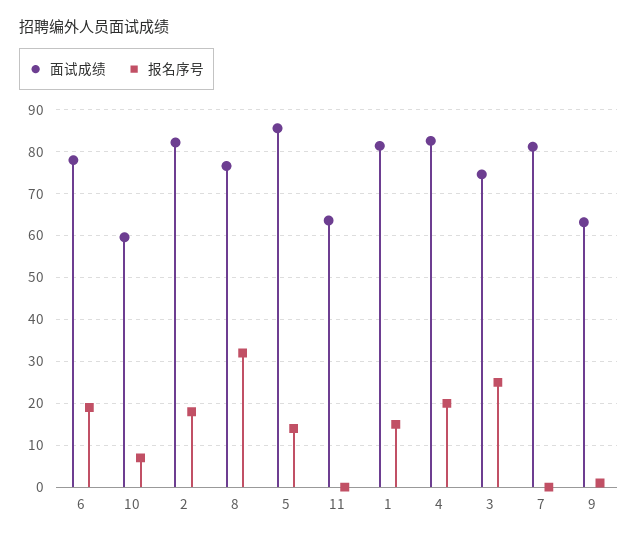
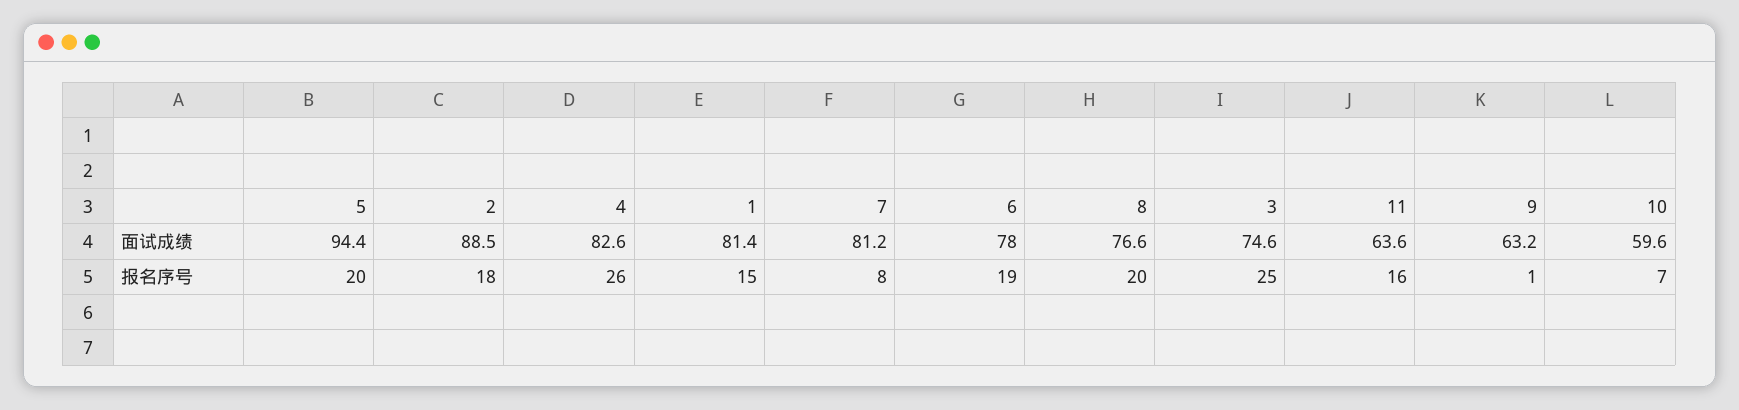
  {
    "面试成绩": {
      "6": 78,
      "10": 59.6,
-     "2": 82,
+     "2": 88.5,
      "8": 76.6,
-     "5": 86,
+     "5": 94.4,
      "11": 63.6,
      "1": 81.4,
      "4": 82.6,
      "3": 74.6,
      "7": 81.2,
      "9": 63.2
    },
    "报名序号": {
      "6": 19,
      "10": 7,
      "2": 18,
-     "8": 32,
+     "8": 20,
-     "5": 14,
+     "5": 20,
-     "11": 0,
+     "11": 16,
      "1": 15,
-     "4": 20,
+     "4": 26,
      "3": 25,
-     "7": 0,
+     "7": 8,
      "9": 1
    }
  }

